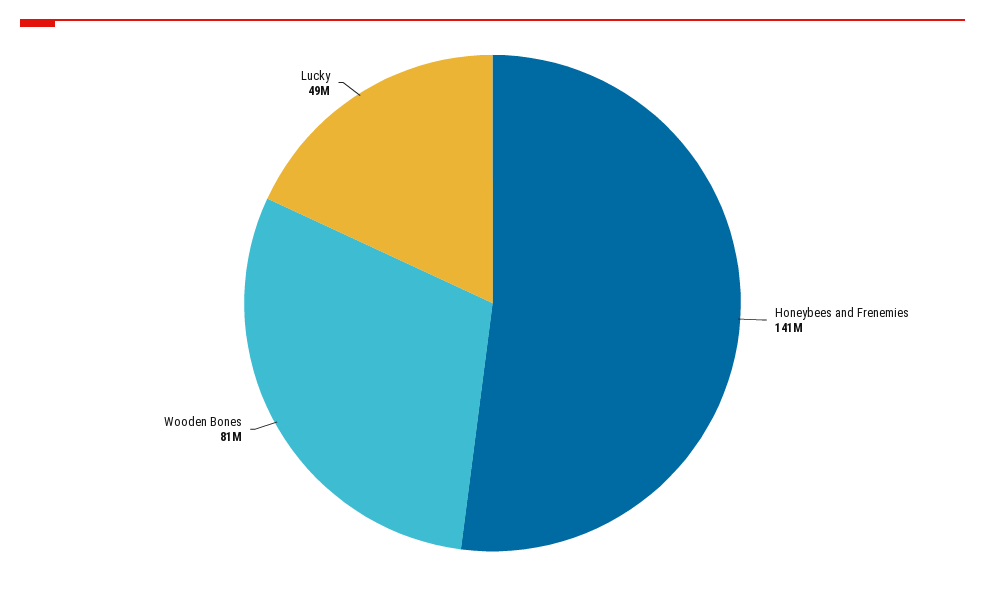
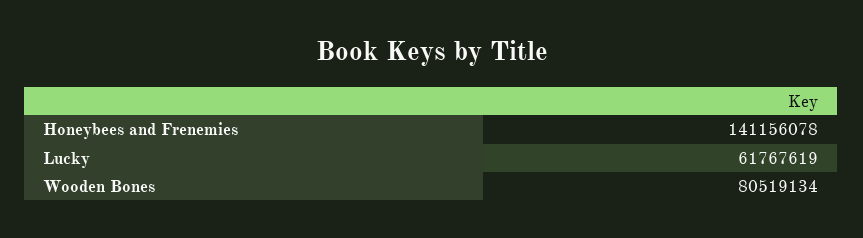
  {
    "Honeybees and Frenemies": 141156078,
    "Wooden Bones": 80519134,
-   "Lucky": 49000000
+   "Lucky": 61767619
  }

